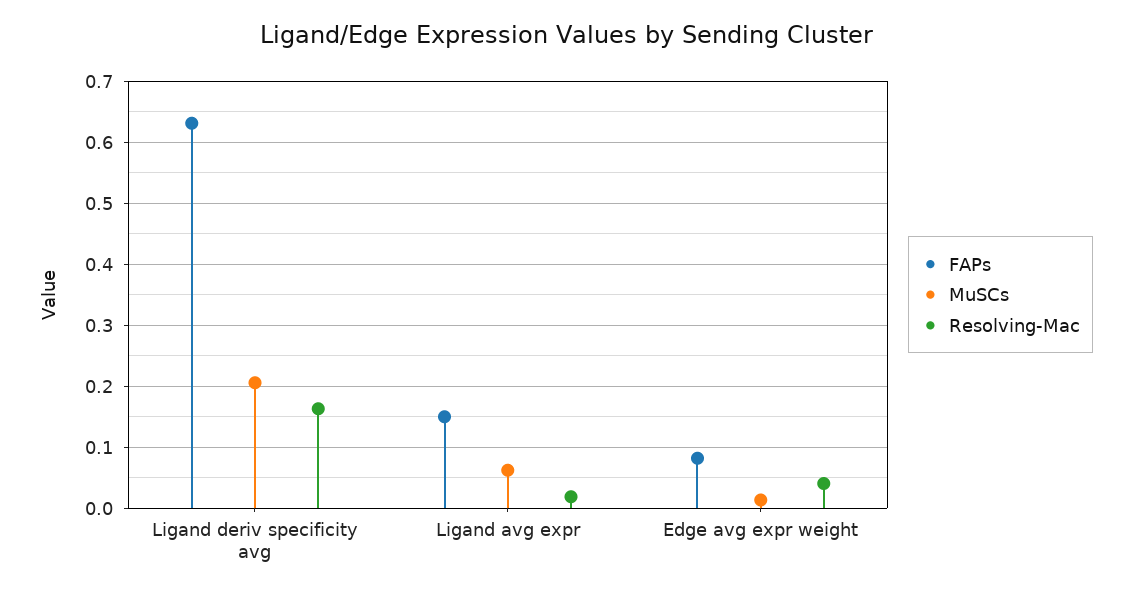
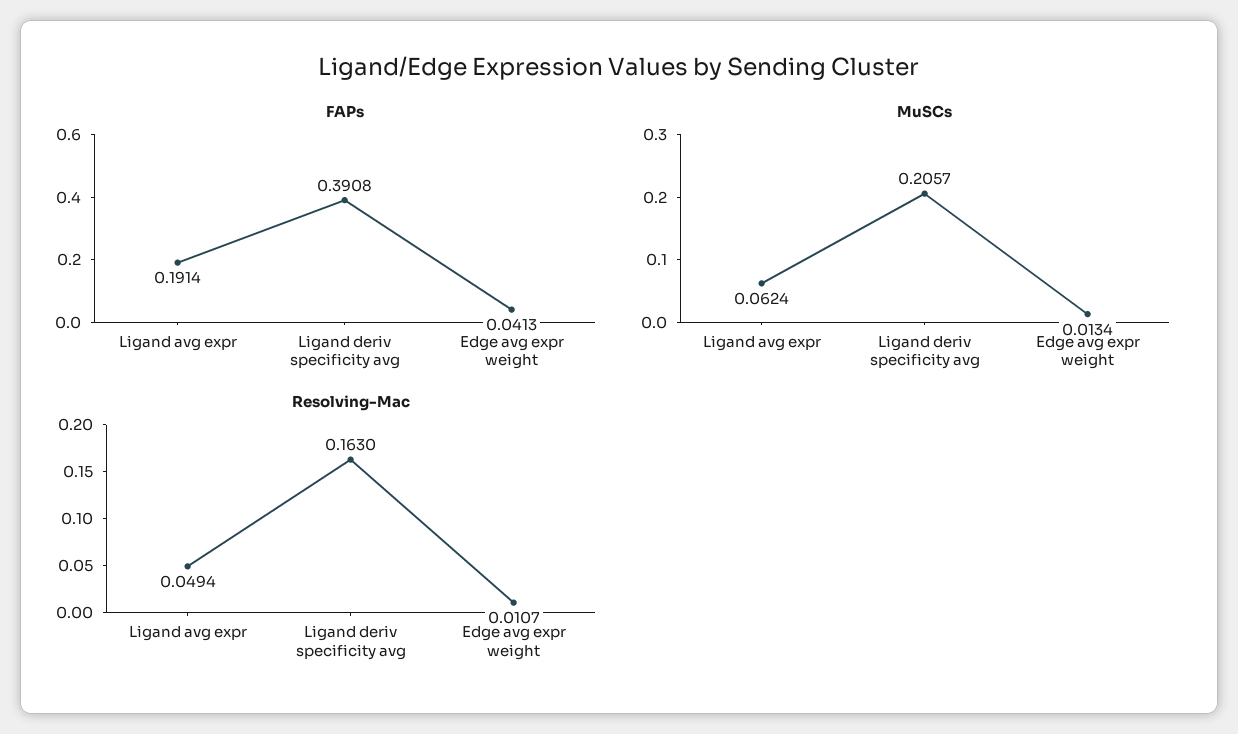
  {
    "FAPs": {
-     "Ligand deriv specificity avg": 0.63,
+     "Ligand deriv specificity avg": 0.3908,
-     "Ligand avg expr": 0.15,
+     "Ligand avg expr": 0.1914,
-     "Edge avg expr weight": 0.08
+     "Edge avg expr weight": 0.0413
    },
    "MuSCs": {
      "Ligand deriv specificity avg": 0.2057,
      "Ligand avg expr": 0.0624,
      "Edge avg expr weight": 0.0134
    },
    "Resolving-Mac": {
      "Ligand deriv specificity avg": 0.163,
-     "Ligand avg expr": 0.02,
+     "Ligand avg expr": 0.0494,
-     "Edge avg expr weight": 0.04
+     "Edge avg expr weight": 0.0107
    }
  }

